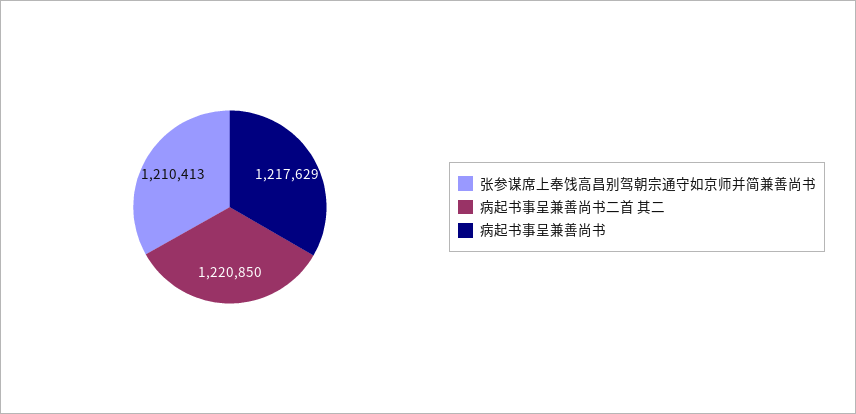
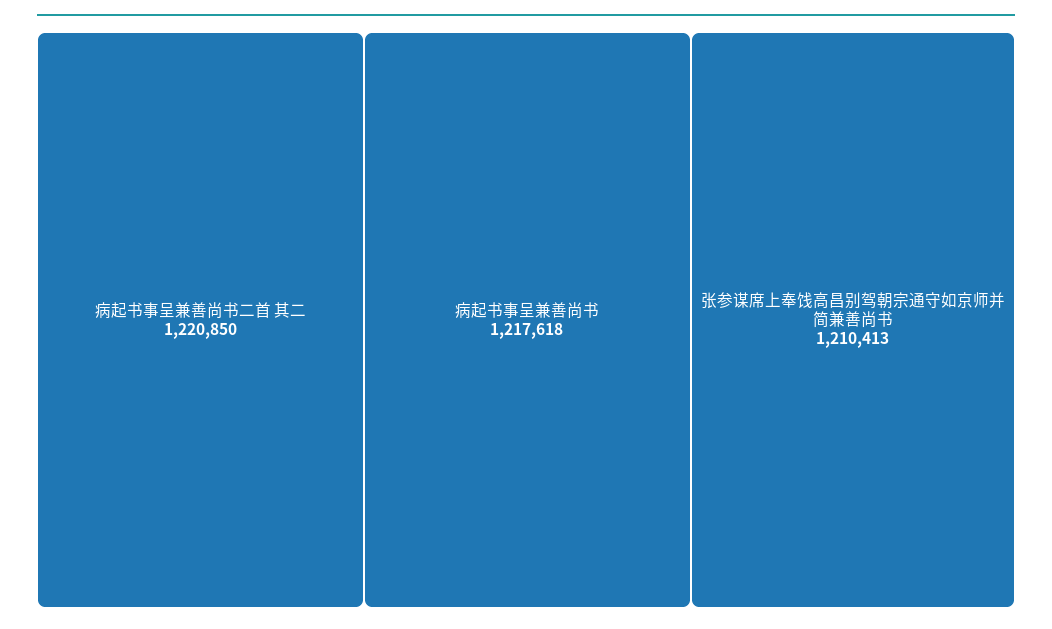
  {
    "张参谋席上奉饯高昌别驾朝宗通守如京师并简兼善尚书": 1210413,
    "病起书事呈兼善尚书二首 其二": 1220850,
-   "病起书事呈兼善尚书": 1217629
+   "病起书事呈兼善尚书": 1217618
  }

